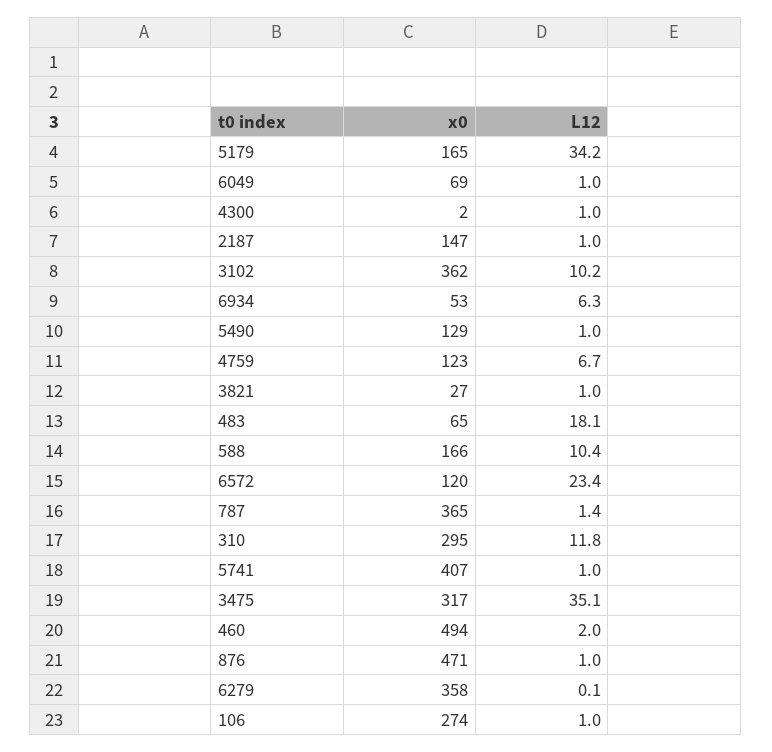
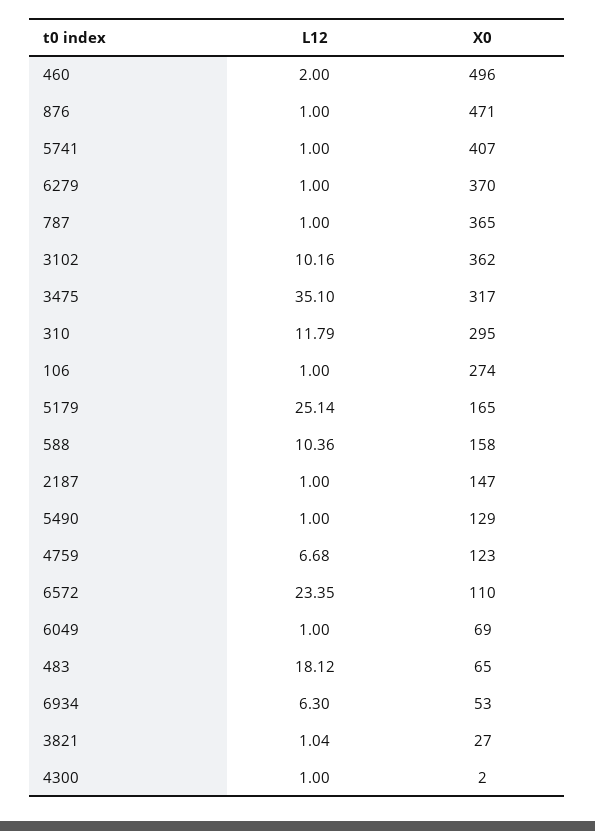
  {
    "x0": {
      "5179": 165,
      "6049": 69,
      "4300": 2,
      "2187": 147,
      "3102": 362,
      "6934": 53,
      "5490": 129,
      "4759": 123,
      "3821": 27,
      "483": 65,
-     "588": 166,
+     "588": 158,
-     "6572": 120,
+     "6572": 110,
      "787": 365,
      "310": 295,
      "5741": 407,
      "3475": 317,
-     "460": 494,
+     "460": 496,
      "876": 471,
-     "6279": 358,
+     "6279": 370,
      "106": 274
    },
    "L12": {
-     "5179": 34.2,
+     "5179": 25.14,
      "6049": 1,
      "4300": 1,
      "2187": 1,
      "3102": 10.16,
      "6934": 6.3,
      "5490": 1,
      "4759": 6.68,
      "3821": 1.04,
      "483": 18.12,
      "588": 10.36,
      "6572": 23.35,
-     "787": 1.4,
+     "787": 1,
      "310": 11.79,
      "5741": 1,
      "3475": 35.1,
      "460": 2,
      "876": 1,
-     "6279": 0.1,
+     "6279": 1,
      "106": 1
    }
  }

